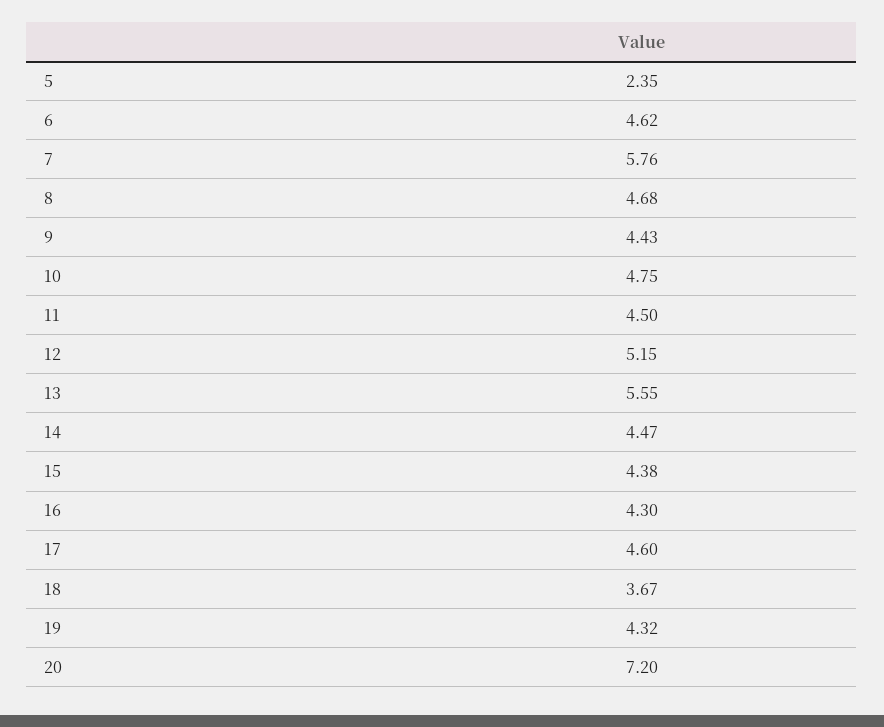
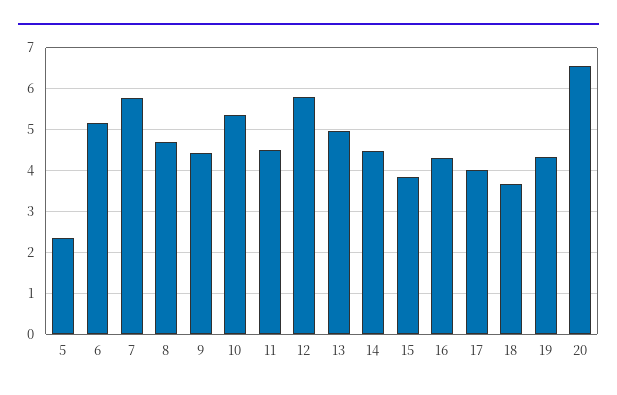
  {
    "5": 2.35,
-   "6": 4.62,
+   "6": 5.2,
    "7": 5.76,
    "8": 4.68,
    "9": 4.43,
-   "10": 4.75,
+   "10": 5.4,
    "11": 4.5,
-   "12": 5.15,
+   "12": 5.8,
-   "13": 5.55,
+   "13": 5,
    "14": 4.47,
-   "15": 4.38,
+   "15": 3.8,
    "16": 4.3,
-   "17": 4.6,
+   "17": 4,
    "18": 3.67,
    "19": 4.32,
-   "20": 7.2
+   "20": 6.6
  }

